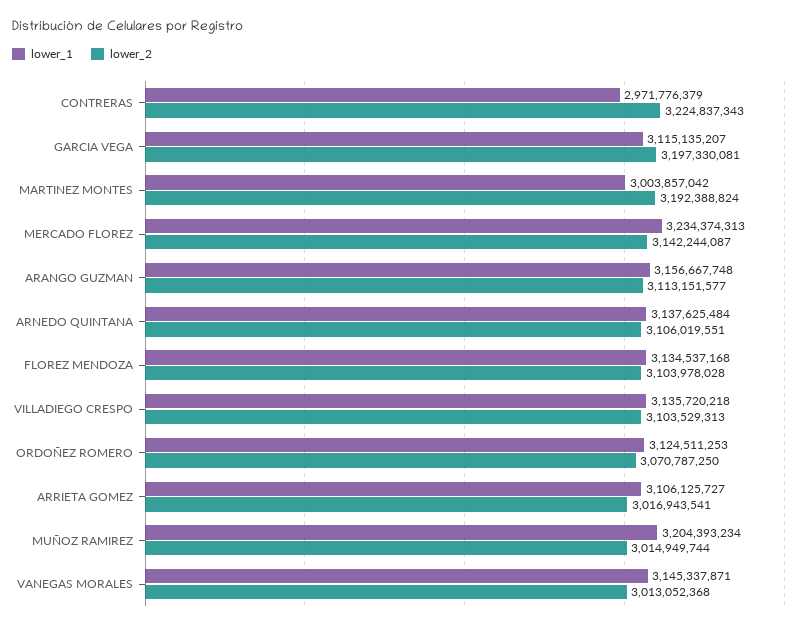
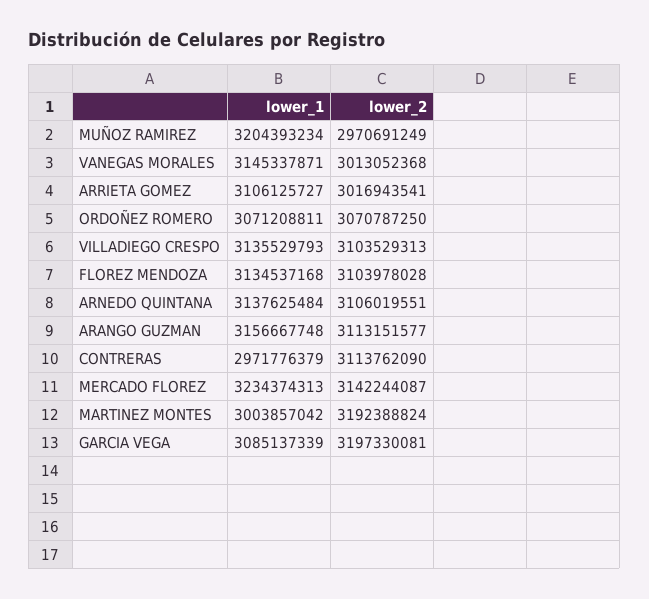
  {
    "lower_1": {
      "CONTRERAS": 2971776379,
-     "GARCIA VEGA": 3115135207,
+     "GARCIA VEGA": 3085137339,
      "MARTINEZ MONTES": 3003857042,
      "MERCADO FLOREZ": 3234374313,
      "ARANGO GUZMAN": 3156667748,
      "ARNEDO QUINTANA": 3137625484,
      "FLOREZ MENDOZA": 3134537168,
-     "VILLADIEGO CRESPO": 3135720218,
+     "VILLADIEGO CRESPO": 3135529793,
-     "ORDOÑEZ ROMERO": 3124511253,
+     "ORDOÑEZ ROMERO": 3071208811,
      "ARRIETA GOMEZ": 3106125727,
      "MUÑOZ RAMIREZ": 3204393234,
      "VANEGAS MORALES": 3145337871
    },
    "lower_2": {
-     "CONTRERAS": 3224837343,
+     "CONTRERAS": 3113762090,
      "GARCIA VEGA": 3197330081,
      "MARTINEZ MONTES": 3192388824,
      "MERCADO FLOREZ": 3142244087,
      "ARANGO GUZMAN": 3113151577,
      "ARNEDO QUINTANA": 3106019551,
      "FLOREZ MENDOZA": 3103978028,
      "VILLADIEGO CRESPO": 3103529313,
      "ORDOÑEZ ROMERO": 3070787250,
      "ARRIETA GOMEZ": 3016943541,
-     "MUÑOZ RAMIREZ": 3014949744,
+     "MUÑOZ RAMIREZ": 2970691249,
      "VANEGAS MORALES": 3013052368
    }
  }

